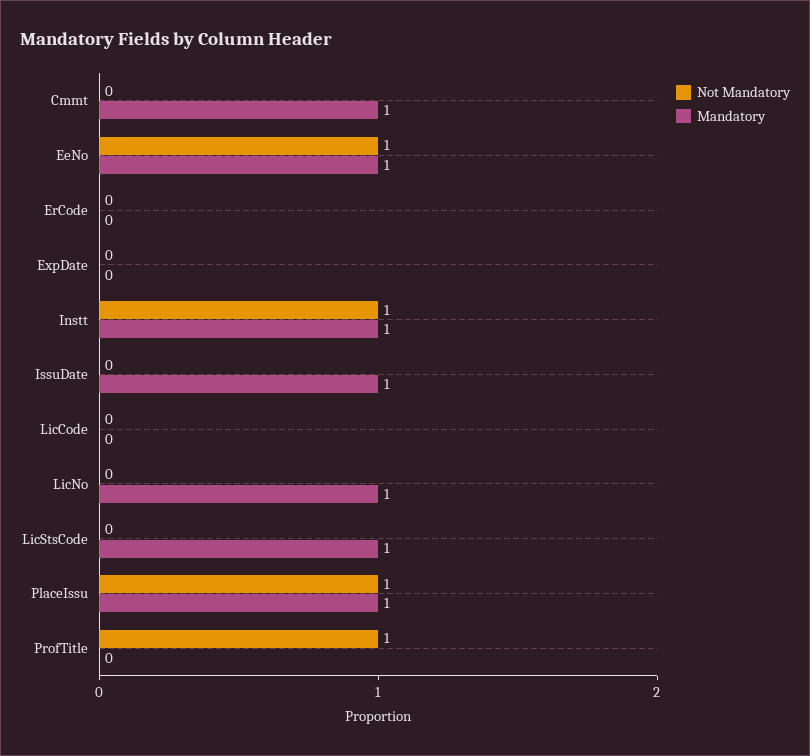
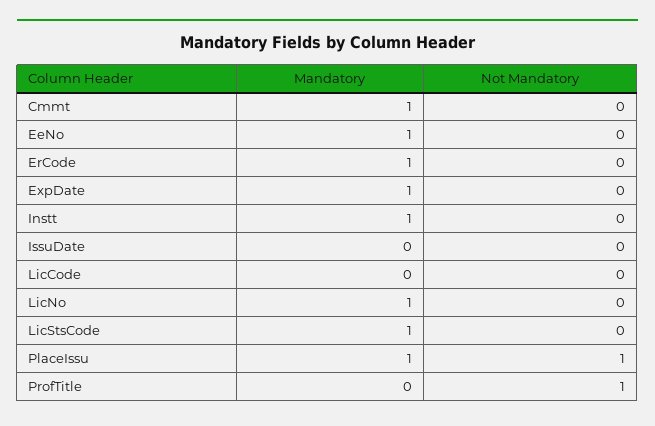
  {
    "Not Mandatory": {
      "Cmmt": 0,
-     "EeNo": 1,
+     "EeNo": 0,
      "ErCode": 0,
      "ExpDate": 0,
-     "Instt": 1,
+     "Instt": 0,
      "IssuDate": 0,
      "LicCode": 0,
      "LicNo": 0,
      "LicStsCode": 0,
      "PlaceIssu": 1,
      "ProfTitle": 1
    },
    "Mandatory": {
      "Cmmt": 1,
      "EeNo": 1,
-     "ErCode": 0,
+     "ErCode": 1,
-     "ExpDate": 0,
+     "ExpDate": 1,
      "Instt": 1,
-     "IssuDate": 1,
+     "IssuDate": 0,
      "LicCode": 0,
      "LicNo": 1,
      "LicStsCode": 1,
      "PlaceIssu": 1,
      "ProfTitle": 0
    }
  }

